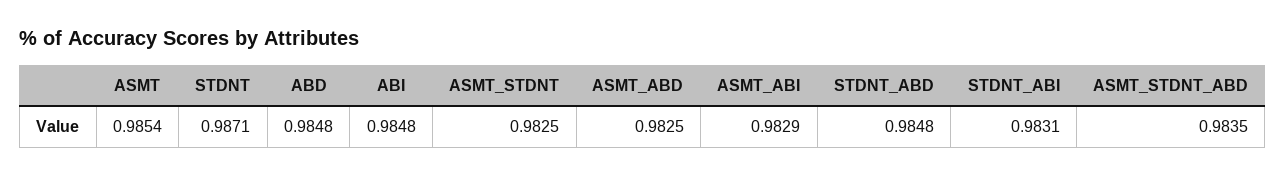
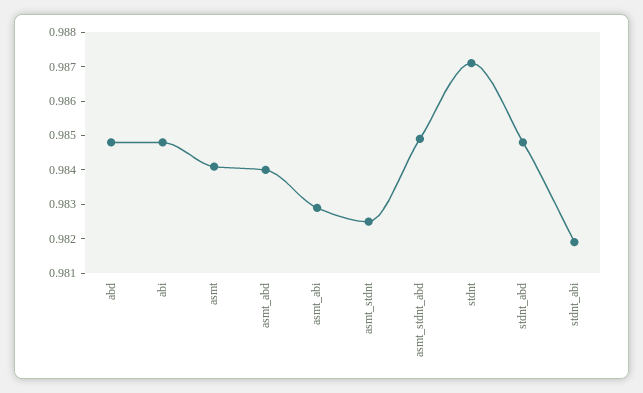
  {
-   "ASMT": 0.9854,
+   "ASMT": 0.984,
    "STDNT": 0.9871,
    "ABD": 0.9848,
    "ABI": 0.9848,
    "ASMT_STDNT": 0.9825,
-   "ASMT_ABD": 0.9825,
+   "ASMT_ABD": 0.984,
    "ASMT_ABI": 0.9829,
    "STDNT_ABD": 0.9848,
-   "STDNT_ABI": 0.9831,
+   "STDNT_ABI": 0.982,
-   "ASMT_STDNT_ABD": 0.9835
+   "ASMT_STDNT_ABD": 0.985
  }

